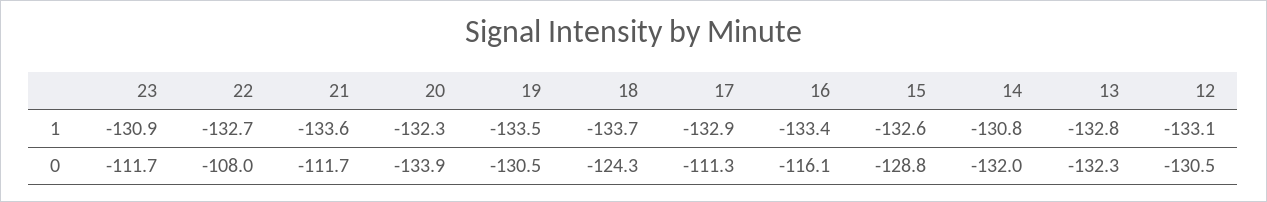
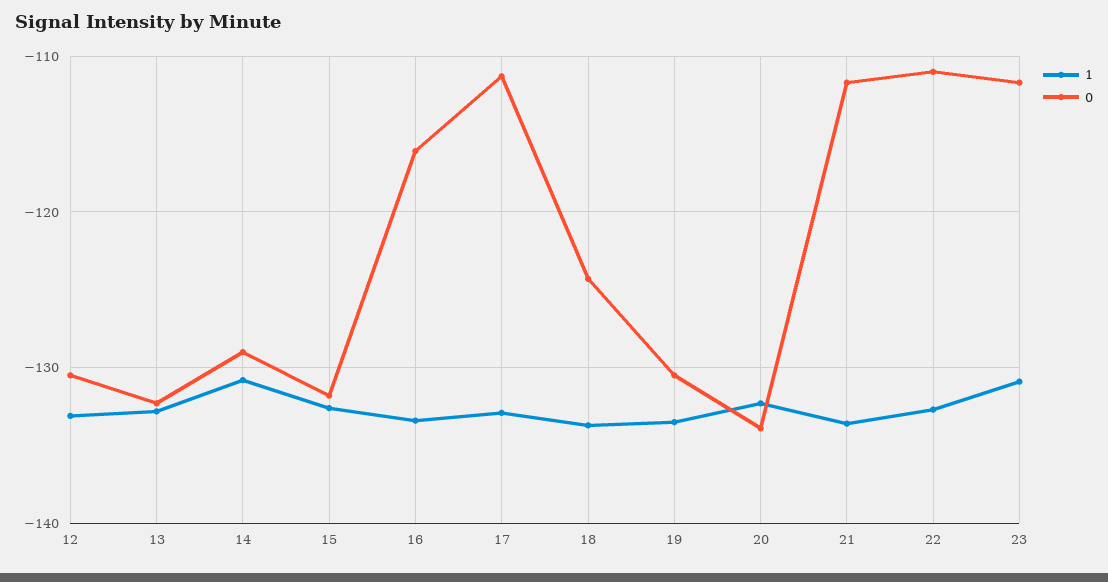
  {
    "1": {
      "23": -130.9,
      "22": -132.7,
      "21": -133.6,
      "20": -132.3,
      "19": -133.5,
      "18": -133.7,
      "17": -132.9,
      "16": -133.4,
      "15": -132.6,
      "14": -130.8,
      "13": -132.8,
      "12": -133.1
    },
    "0": {
      "23": -111.7,
-     "22": -108,
+     "22": -111,
      "21": -111.7,
      "20": -133.9,
      "19": -130.5,
      "18": -124.3,
      "17": -111.3,
      "16": -116.1,
-     "15": -128.8,
+     "15": -132,
-     "14": -132,
+     "14": -129,
      "13": -132.3,
      "12": -130.5
    }
  }

